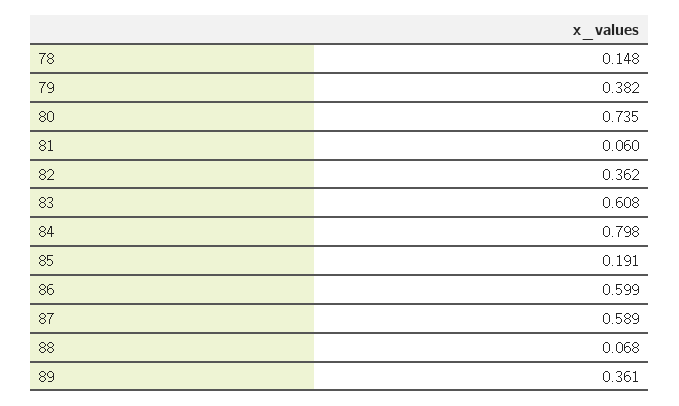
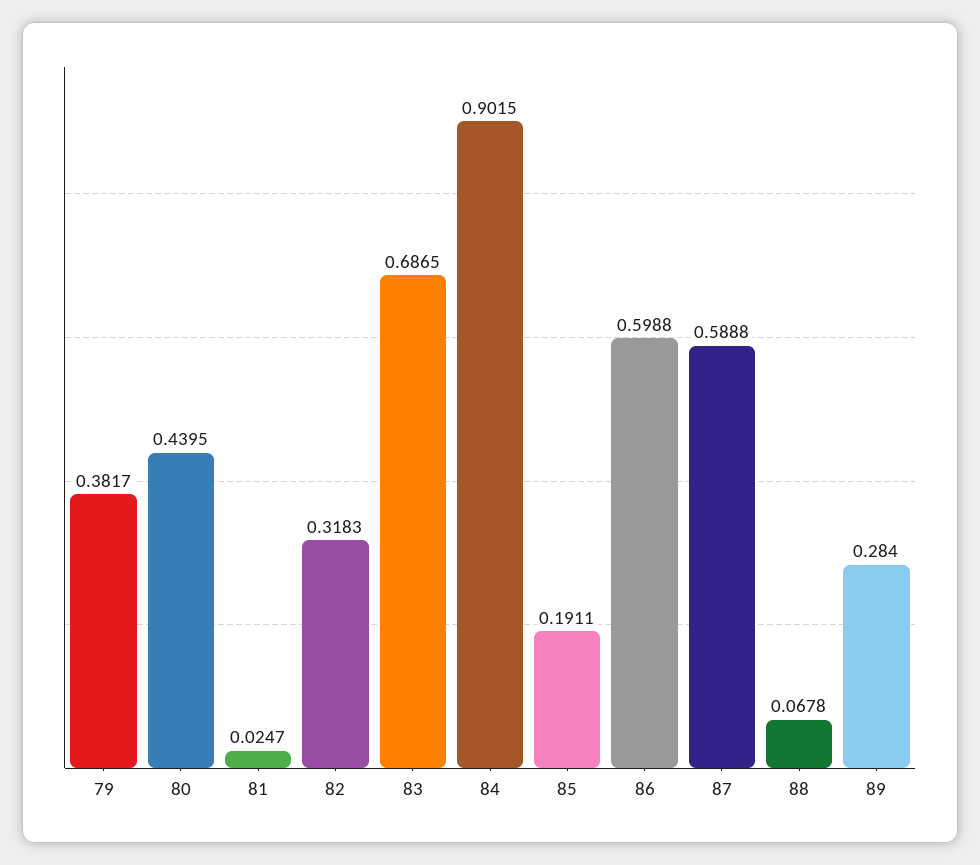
  {
-   "78": 0.148,
    "79": 0.3817,
-   "80": 0.735,
+   "80": 0.4395,
-   "81": 0.06,
+   "81": 0.0247,
-   "82": 0.362,
+   "82": 0.3183,
-   "83": 0.608,
+   "83": 0.6865,
-   "84": 0.798,
+   "84": 0.9015,
    "85": 0.1911,
    "86": 0.5988,
    "87": 0.5888,
    "88": 0.0678,
-   "89": 0.361
+   "89": 0.284
  }

